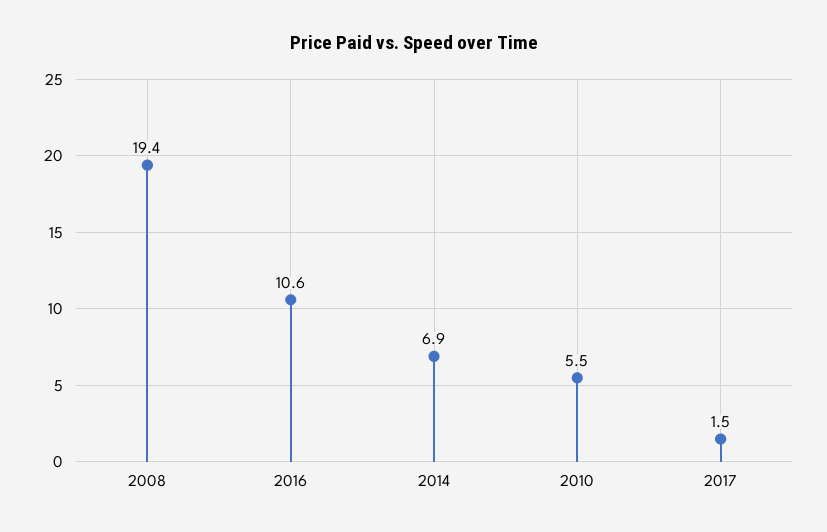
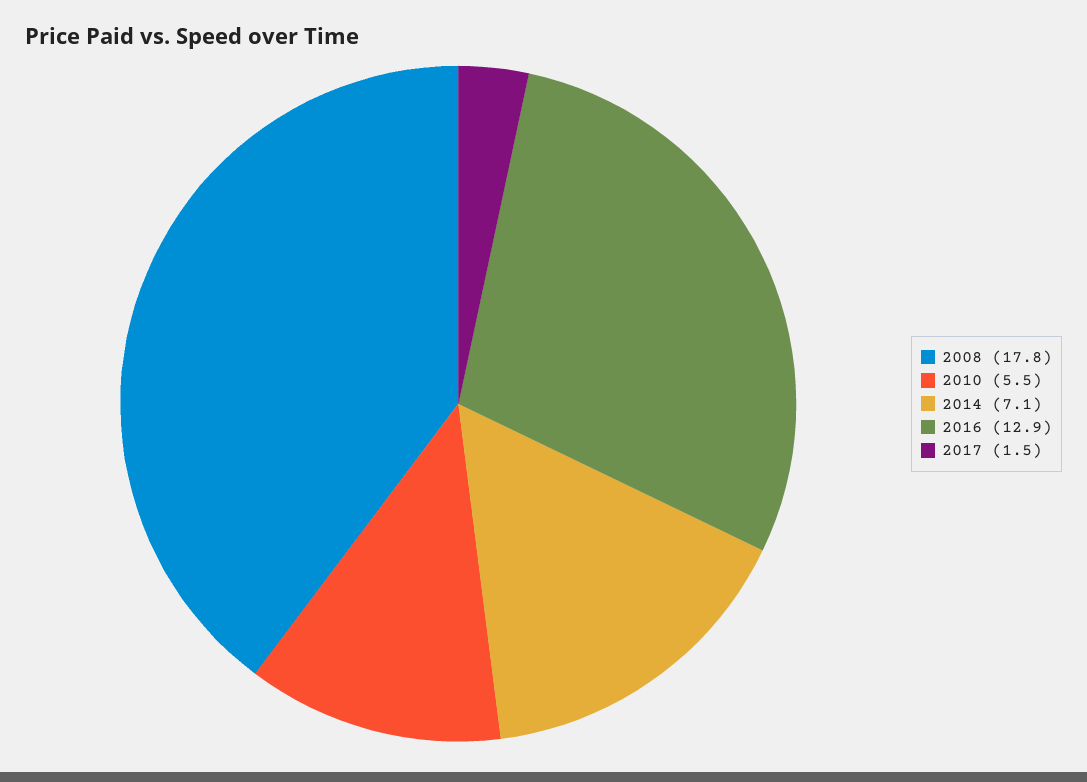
  {
-   "2008": 19.4,
+   "2008": 17.8,
-   "2016": 10.6,
+   "2016": 12.9,
-   "2014": 6.9,
+   "2014": 7.1,
    "2010": 5.5,
    "2017": 1.5
  }

